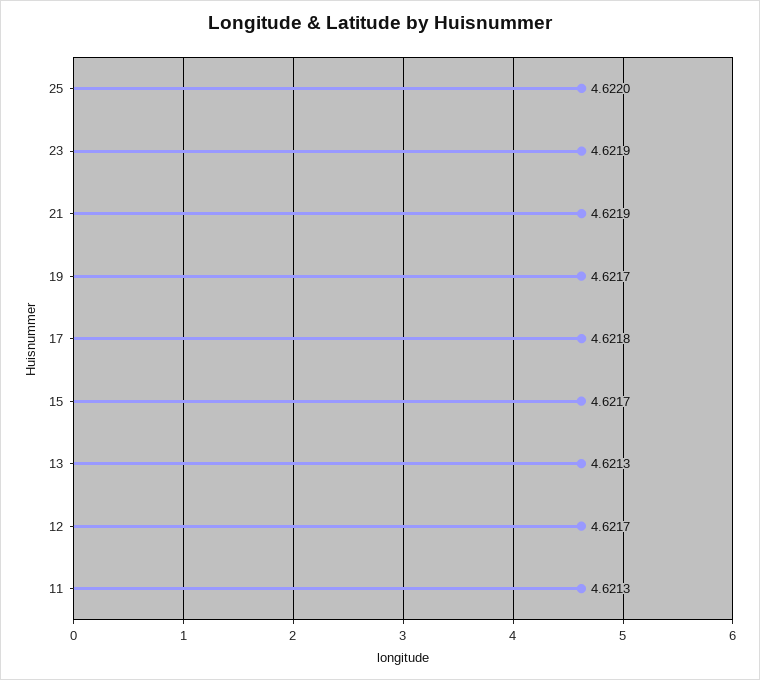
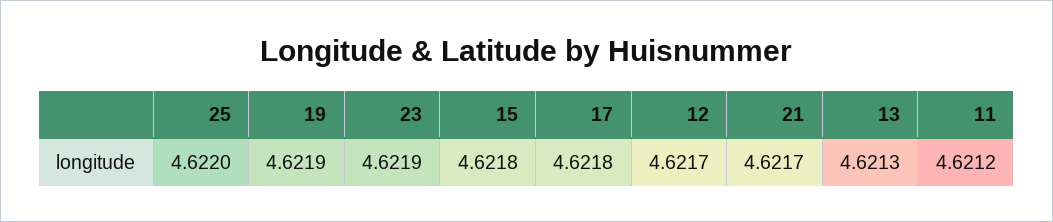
  {
    "25": 4.622,
    "23": 4.6219,
-   "21": 4.6219,
+   "21": 4.6217,
-   "19": 4.6217,
+   "19": 4.6219,
    "17": 4.6218,
-   "15": 4.6217,
+   "15": 4.6218,
    "13": 4.6213,
    "12": 4.6217,
-   "11": 4.6213
+   "11": 4.6212
  }

